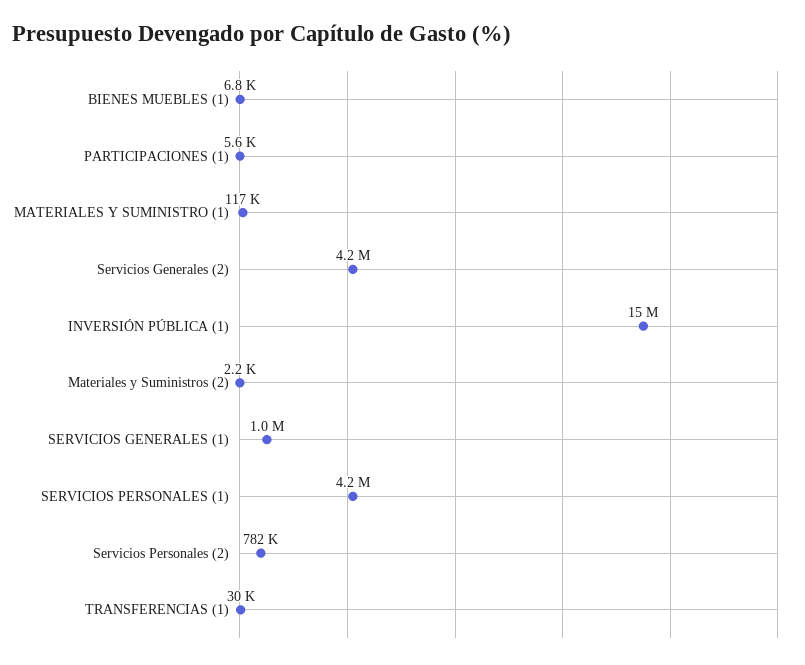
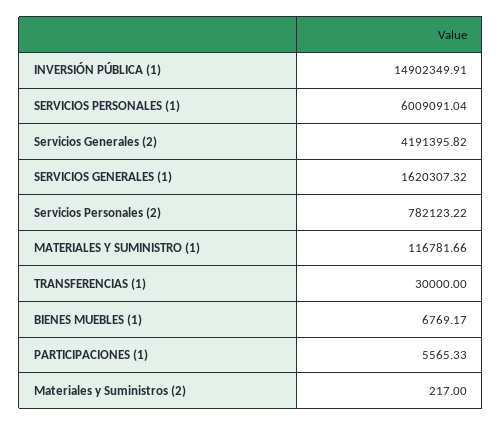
  {
    "BIENES MUEBLES (1)": 6769.17,
    "PARTICIPACIONES (1)": 5565.33,
    "MATERIALES Y SUMINISTRO (1)": 116781.66,
    "Servicios Generales (2)": 4191395.82,
    "INVERSIÓN PÚBLICA (1)": 14902349.91,
-   "Materiales y Suministros (2)": 2200,
+   "Materiales y Suministros (2)": 217,
-   "SERVICIOS GENERALES (1)": 1000000,
+   "SERVICIOS GENERALES (1)": 1620307.32,
-   "SERVICIOS PERSONALES (1)": 4200000,
+   "SERVICIOS PERSONALES (1)": 6009091.04,
    "Servicios Personales (2)": 782123.22,
    "TRANSFERENCIAS (1)": 30000
  }

